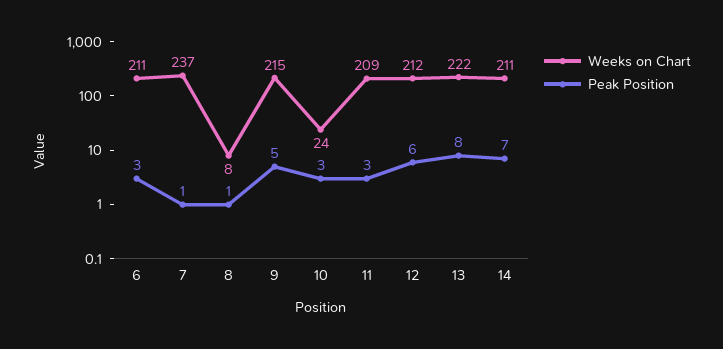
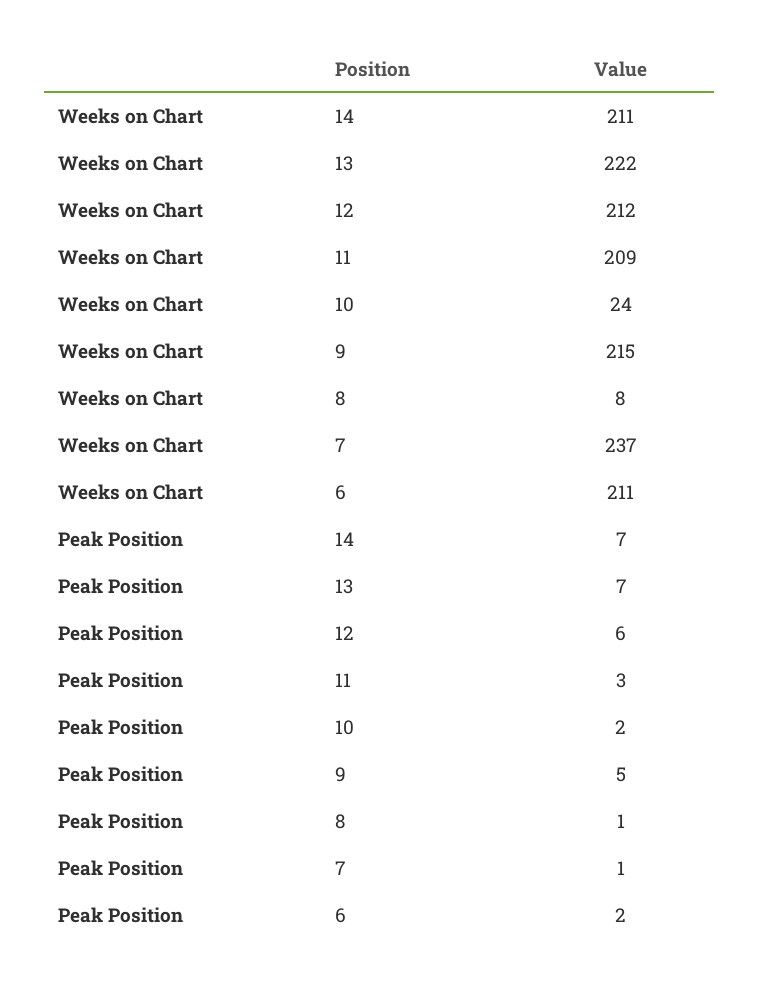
  {
    "Weeks on Chart": {
      "6": 211,
      "7": 237,
      "8": 8,
      "9": 215,
      "10": 24,
      "11": 209,
      "12": 212,
      "13": 222,
      "14": 211
    },
    "Peak Position": {
-     "6": 3,
+     "6": 2,
      "7": 1,
      "8": 1,
      "9": 5,
-     "10": 3,
+     "10": 2,
      "11": 3,
      "12": 6,
-     "13": 8,
+     "13": 7,
      "14": 7
    }
  }

